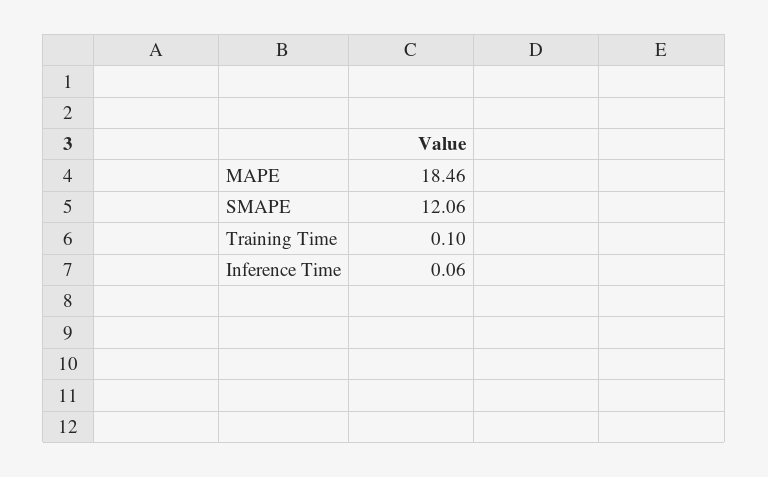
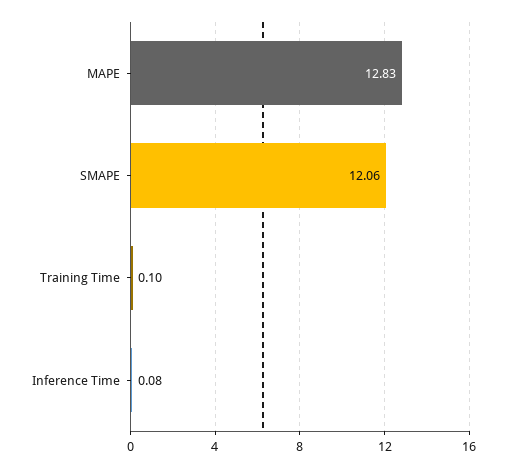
  {
-   "MAPE": 18.46,
+   "MAPE": 12.83,
    "SMAPE": 12.06,
    "Training Time": 0.1,
-   "Inference Time": 0.06
+   "Inference Time": 0.08
  }

